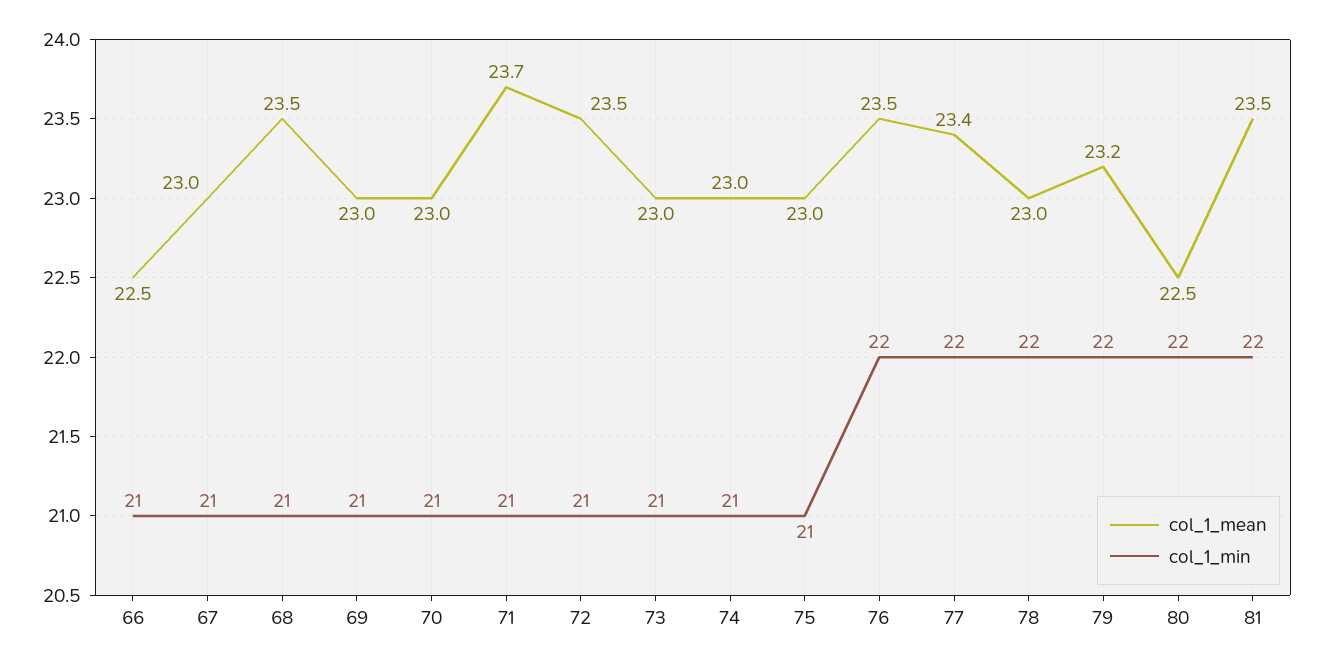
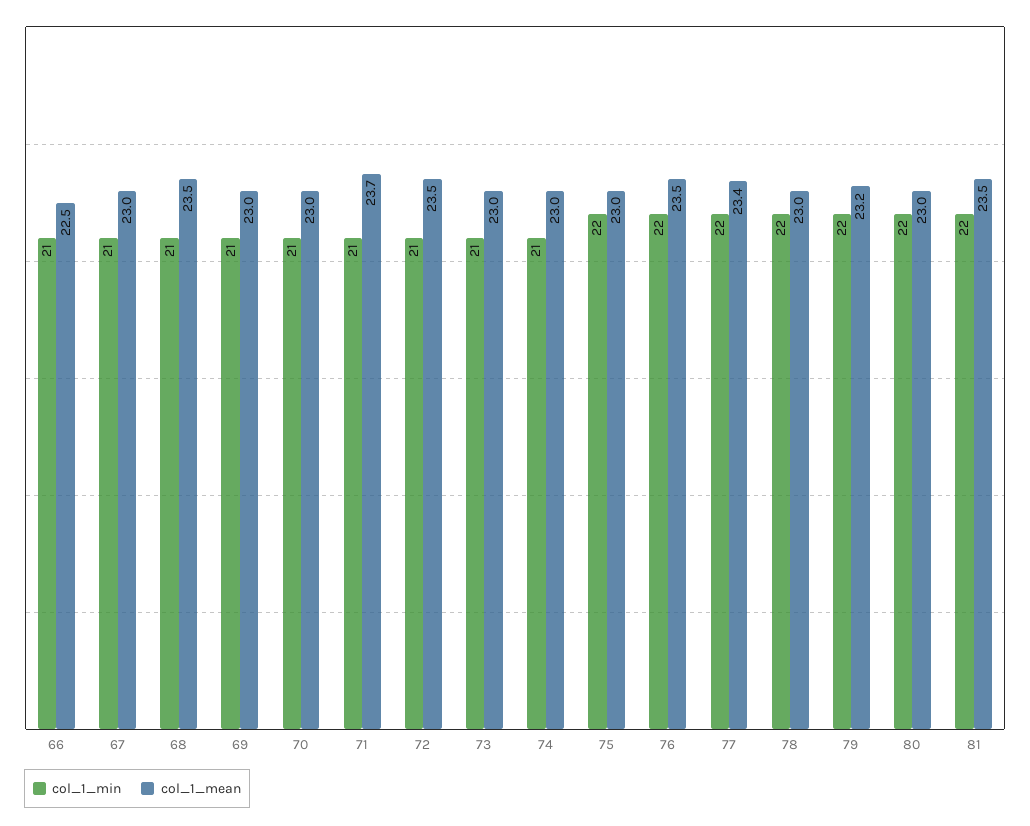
  {
    "col_1_mean": {
      "66": 22.5,
      "67": 23,
      "68": 23.5,
      "69": 23,
      "70": 23,
      "71": 23.7,
      "72": 23.5,
      "73": 23,
      "74": 23,
      "75": 23,
      "76": 23.5,
      "77": 23.4,
      "78": 23,
      "79": 23.2,
-     "80": 22.5,
+     "80": 23,
      "81": 23.5
    },
    "col_1_min": {
      "66": 21,
      "67": 21,
      "68": 21,
      "69": 21,
      "70": 21,
      "71": 21,
      "72": 21,
      "73": 21,
      "74": 21,
-     "75": 21,
+     "75": 22,
      "76": 22,
      "77": 22,
      "78": 22,
      "79": 22,
      "80": 22,
      "81": 22
    }
  }

